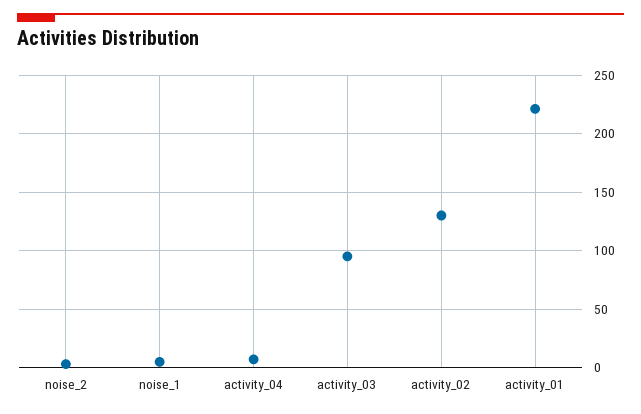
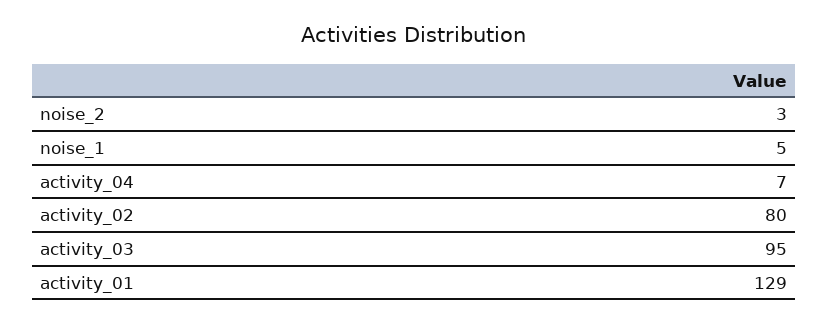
  {
    "noise_2": 3,
    "noise_1": 5,
    "activity_04": 7,
    "activity_03": 95,
-   "activity_02": 130,
+   "activity_02": 80,
-   "activity_01": 220
+   "activity_01": 129
  }

